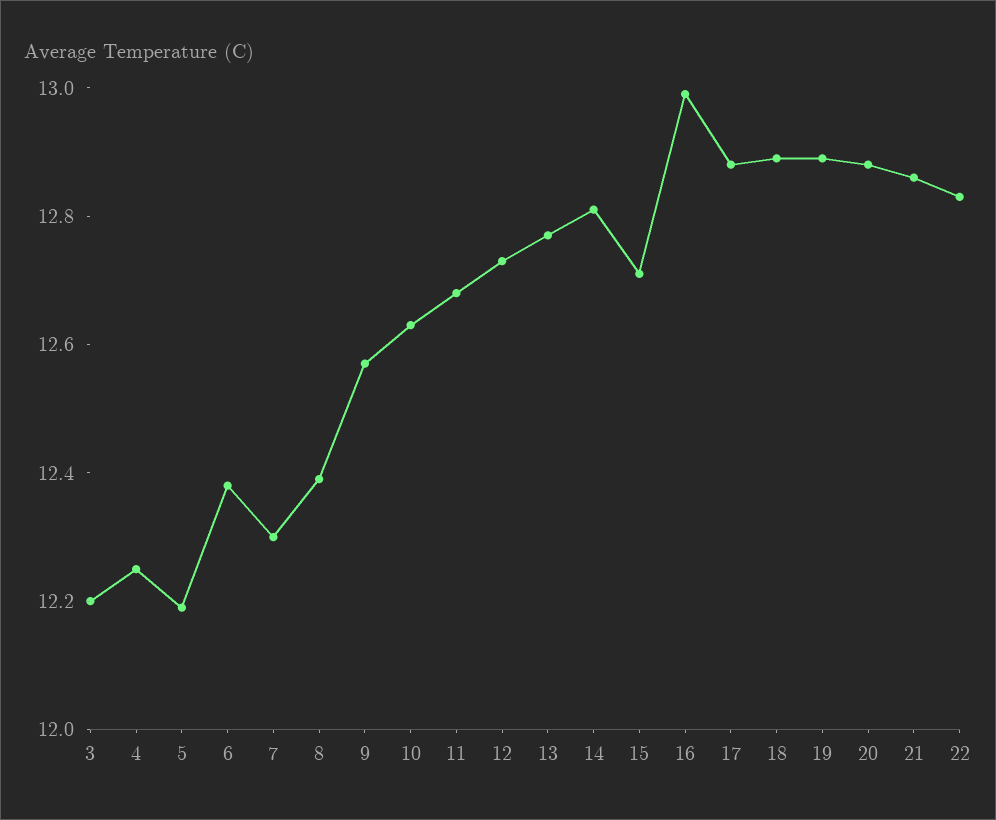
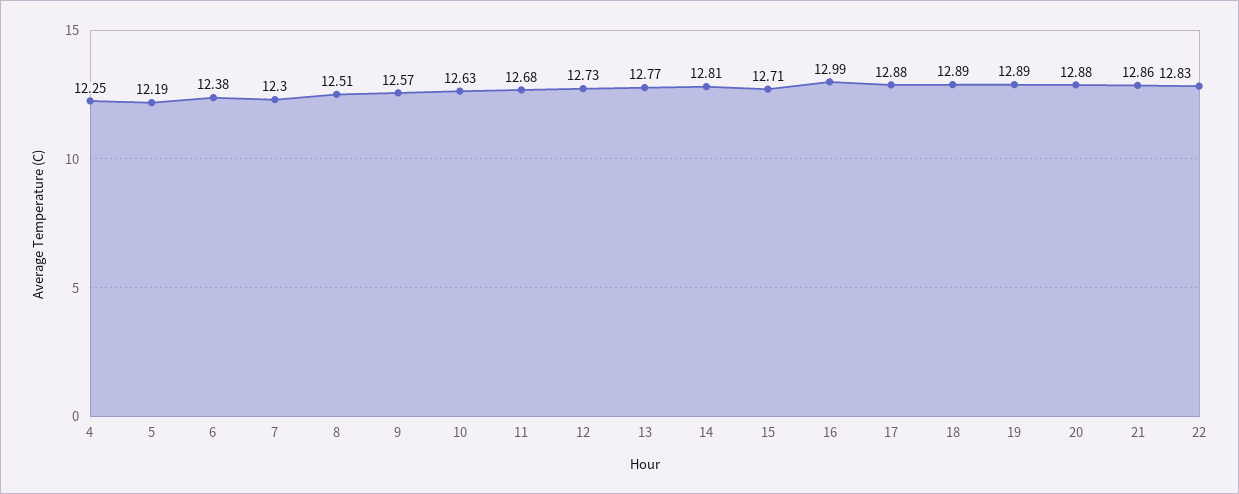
  {
-   "3": 12.2,
    "4": 12.25,
    "5": 12.19,
    "6": 12.38,
    "7": 12.3,
-   "8": 12.4,
+   "8": 12.51,
    "9": 12.57,
    "10": 12.63,
    "11": 12.68,
    "12": 12.73,
    "13": 12.77,
    "14": 12.81,
    "15": 12.71,
    "16": 12.99,
    "17": 12.88,
    "18": 12.89,
    "19": 12.89,
    "20": 12.88,
    "21": 12.86,
    "22": 12.83
  }

